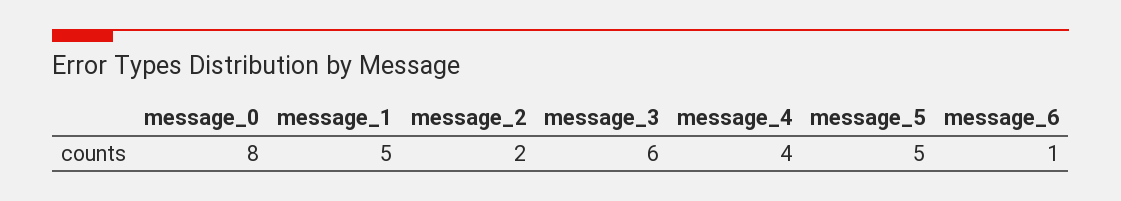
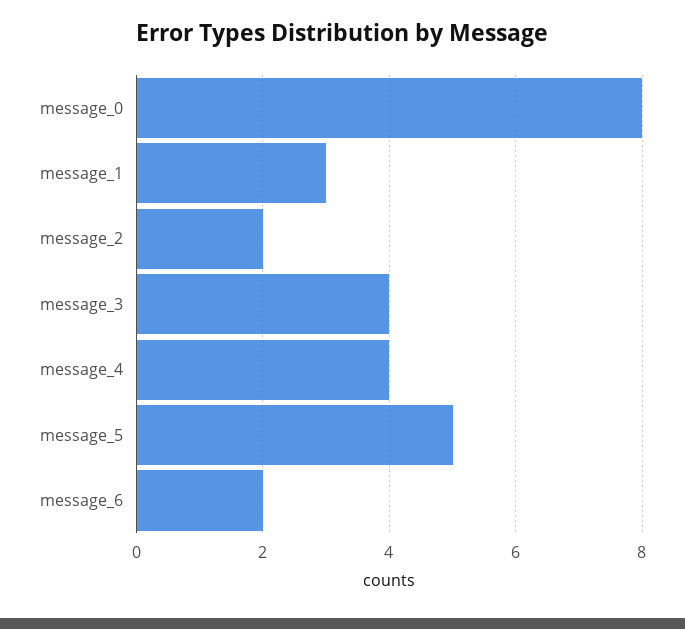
  {
    "message_0": 8,
-   "message_1": 5,
+   "message_1": 3,
    "message_2": 2,
-   "message_3": 6,
+   "message_3": 4,
    "message_4": 4,
    "message_5": 5,
-   "message_6": 1
+   "message_6": 2
  }

